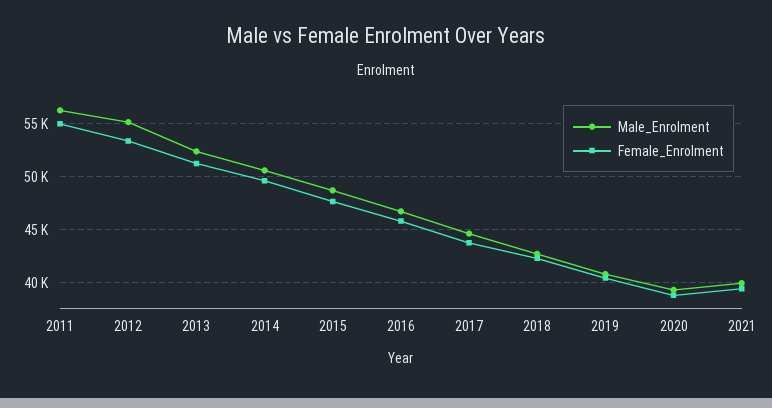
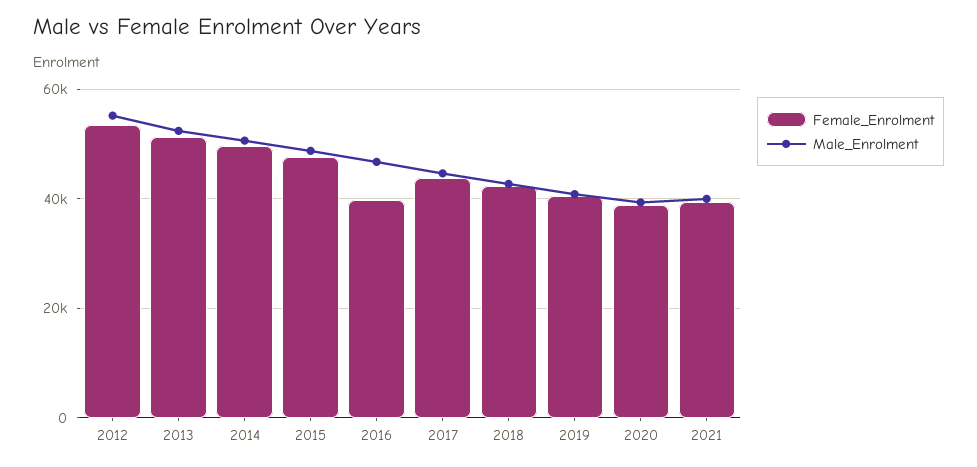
  {
    "Male_Enrolment": {
-     "2011": 56000,
      "2012": 55000,
      "2013": 52000,
      "2014": 51000,
      "2015": 49000,
      "2016": 47000,
      "2017": 45000,
      "2018": 43000,
      "2019": 41000,
      "2020": 39000,
      "2021": 40000
    },
    "Female_Enrolment": {
-     "2011": 55000,
      "2012": 53000,
      "2013": 51000,
      "2014": 50000,
      "2015": 48000,
-     "2016": 46000,
+     "2016": 40000,
      "2017": 44000,
      "2018": 42000,
      "2019": 40000,
      "2020": 39000,
      "2021": 39000
    }
  }

